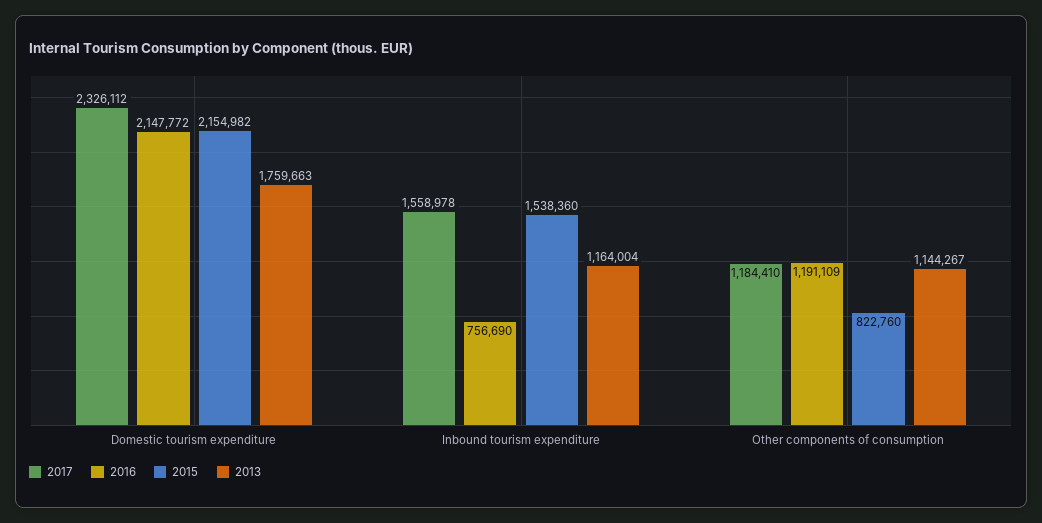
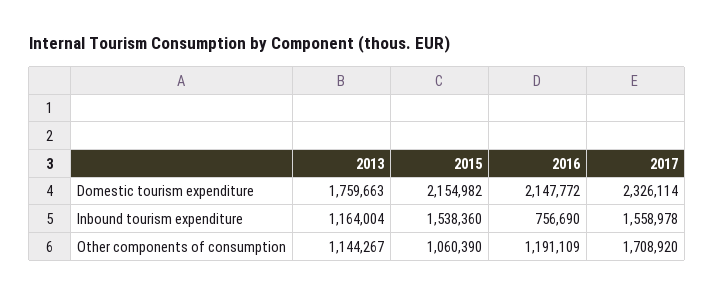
  {
    "2017": {
-     "Domestic tourism expenditure": 2326112,
+     "Domestic tourism expenditure": 2326114,
      "Inbound tourism expenditure": 1558978,
-     "Other components of consumption": 1184410
+     "Other components of consumption": 1708920
    },
    "2016": {
      "Domestic tourism expenditure": 2147772,
      "Inbound tourism expenditure": 756690,
      "Other components of consumption": 1191109
    },
    "2015": {
      "Domestic tourism expenditure": 2154982,
      "Inbound tourism expenditure": 1538360,
-     "Other components of consumption": 822760
+     "Other components of consumption": 1060390
    },
    "2013": {
      "Domestic tourism expenditure": 1759663,
      "Inbound tourism expenditure": 1164004,
      "Other components of consumption": 1144267
    }
  }

